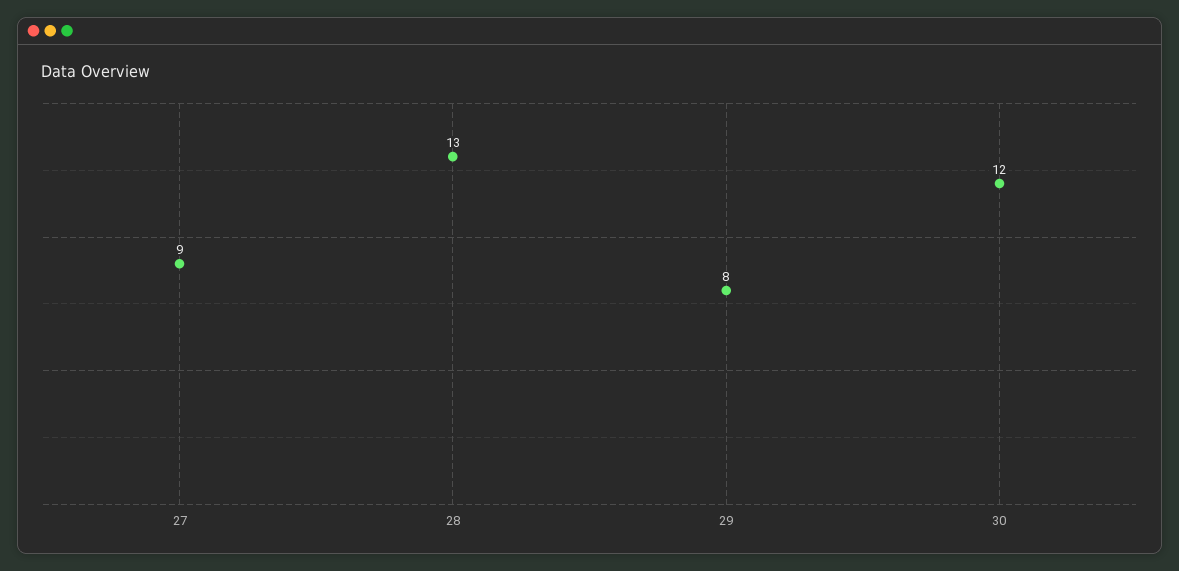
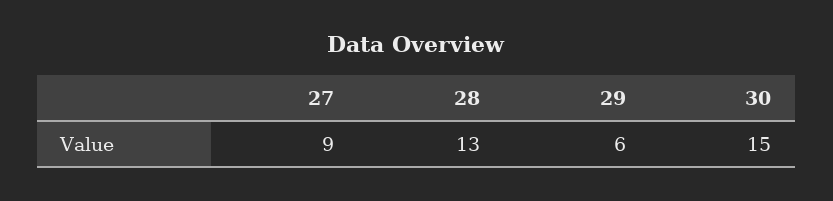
  {
    "27": 9,
    "28": 13,
-   "29": 8,
+   "29": 6,
-   "30": 12
+   "30": 15
  }

